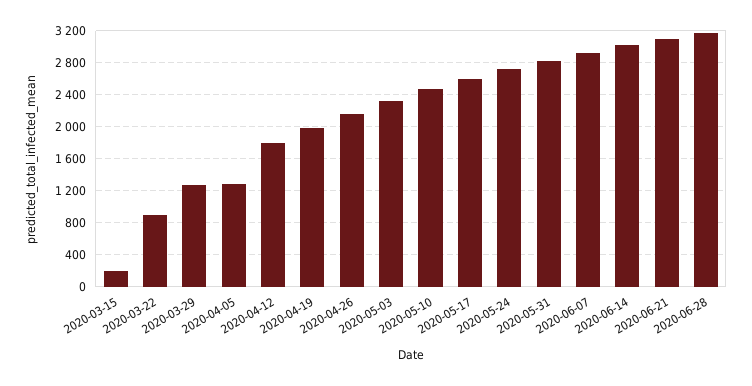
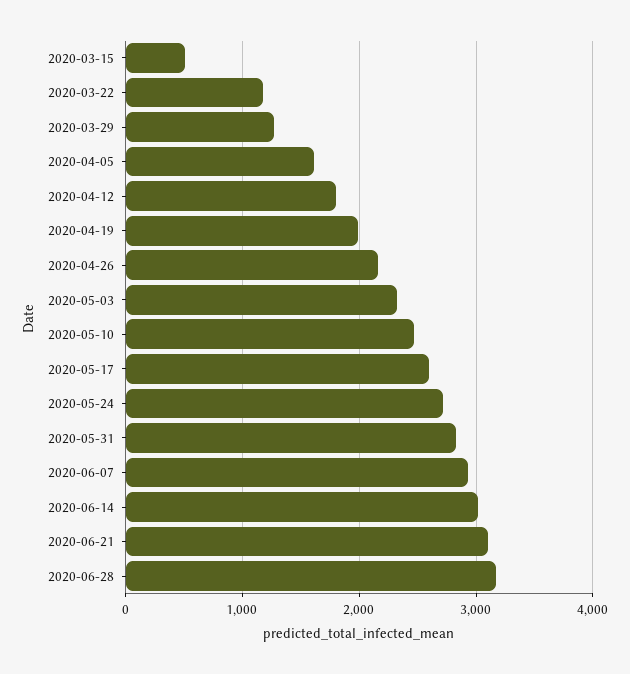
  {
-   "2020-03-15": 200,
+   "2020-03-15": 500,
-   "2020-03-22": 900,
+   "2020-03-22": 1200,
    "2020-03-29": 1300,
-   "2020-04-05": 1300,
+   "2020-04-05": 1600,
    "2020-04-12": 1800,
    "2020-04-19": 2000,
    "2020-04-26": 2200,
    "2020-05-03": 2300,
    "2020-05-10": 2500,
    "2020-05-17": 2600,
    "2020-05-24": 2700,
    "2020-05-31": 2800,
    "2020-06-07": 2900,
    "2020-06-14": 3000,
    "2020-06-21": 3100,
    "2020-06-28": 3200
  }

